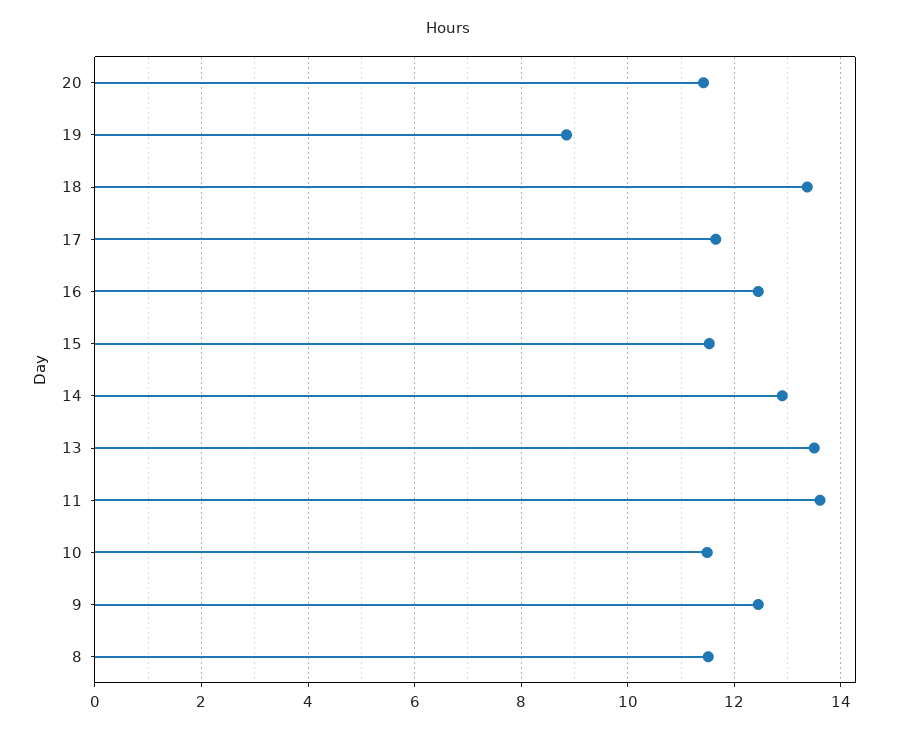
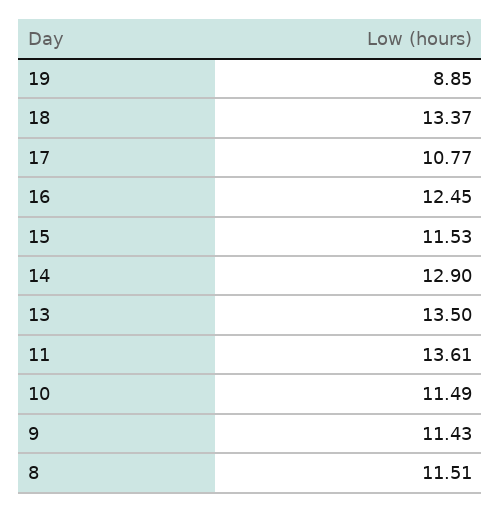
  {
-   "20": 11.4,
    "19": 8.85,
    "18": 13.37,
-   "17": 11.6,
+   "17": 10.77,
    "16": 12.45,
    "15": 11.53,
    "14": 12.9,
    "13": 13.5,
    "11": 13.61,
    "10": 11.49,
-   "9": 12.4,
+   "9": 11.43,
    "8": 11.51
  }

